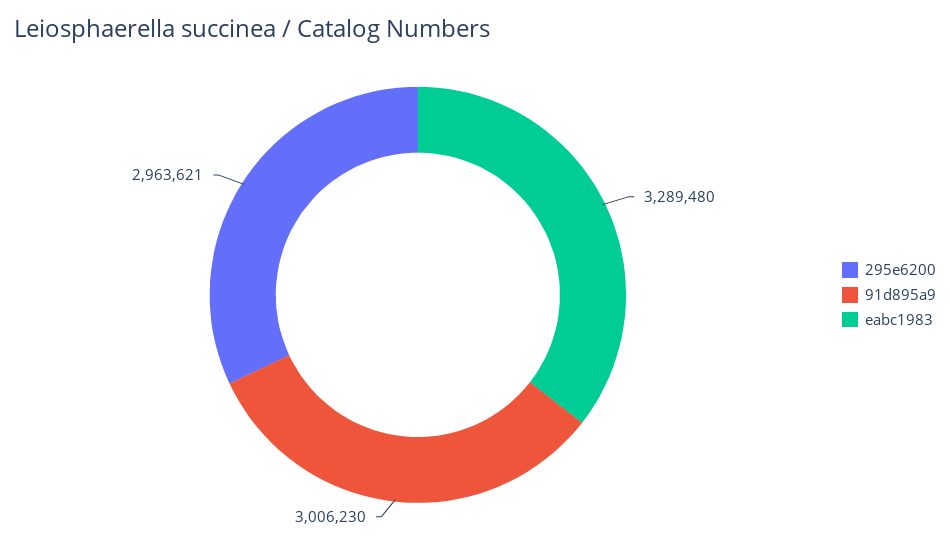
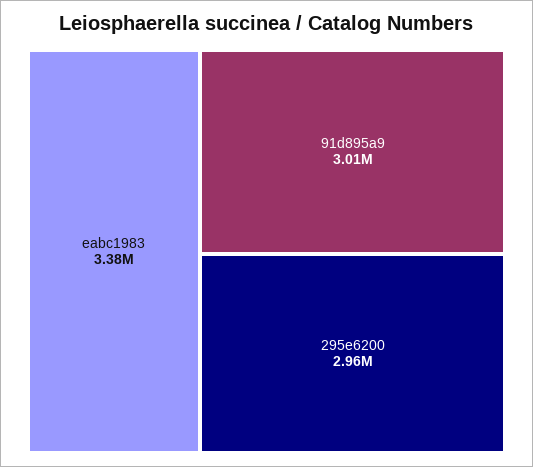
  {
    "295e6200": 2963621,
    "91d895a9": 3006230,
-   "eabc1983": 3289480
+   "eabc1983": 3380000
  }

